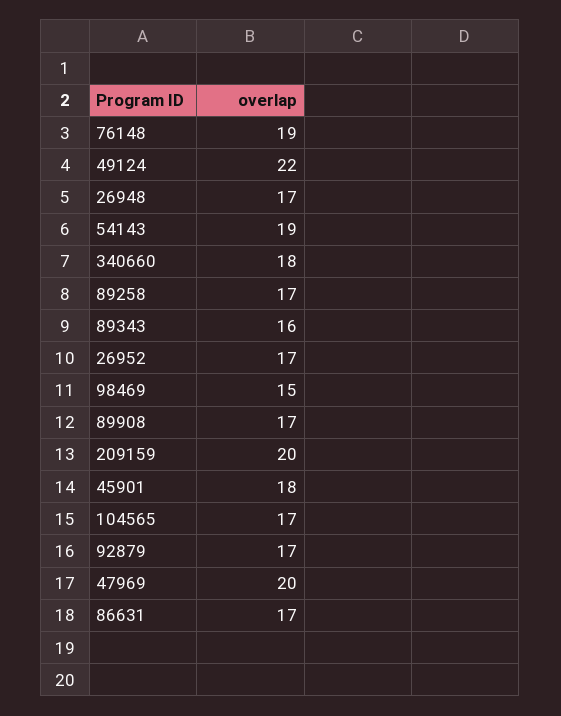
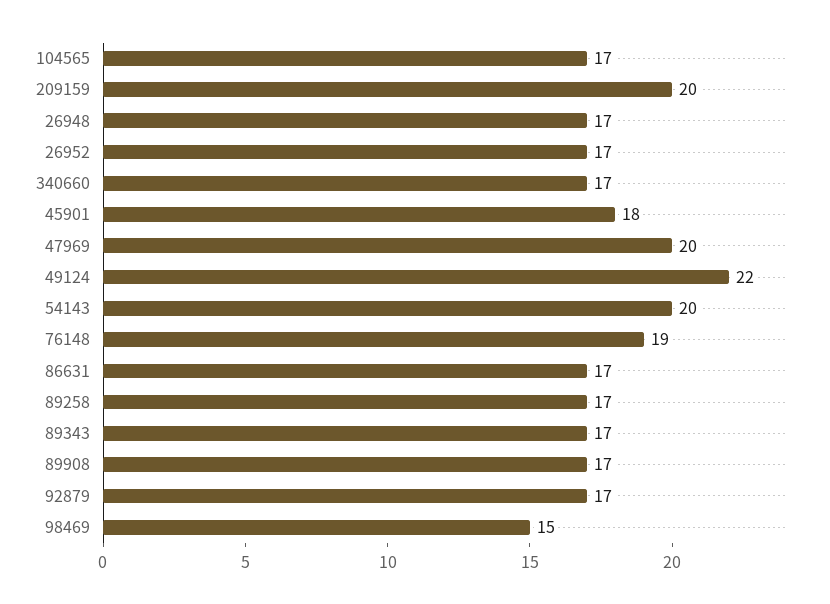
  {
    "76148": 19,
    "49124": 22,
    "26948": 17,
-   "54143": 19,
+   "54143": 20,
-   "340660": 18,
+   "340660": 17,
    "89258": 17,
-   "89343": 16,
+   "89343": 17,
    "26952": 17,
    "98469": 15,
    "89908": 17,
    "209159": 20,
    "45901": 18,
    "104565": 17,
    "92879": 17,
    "47969": 20,
    "86631": 17
  }

